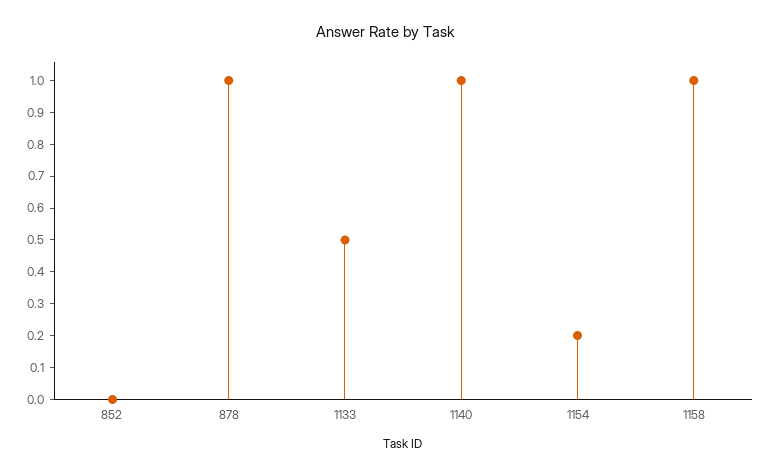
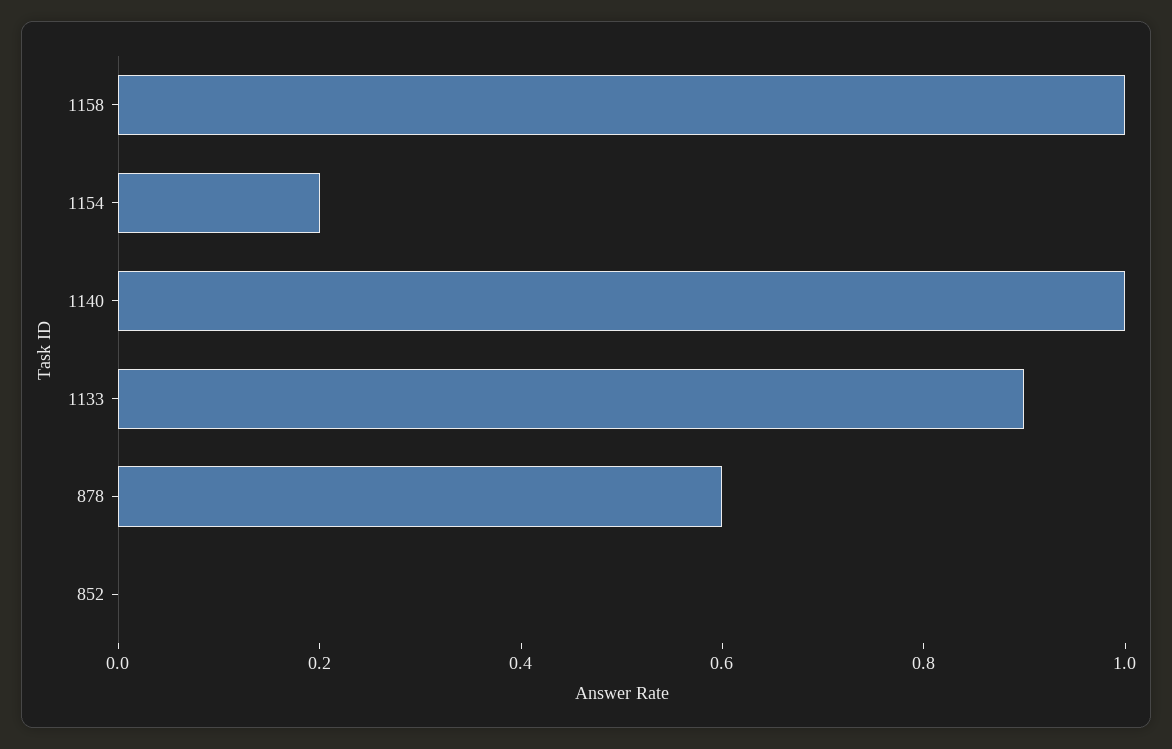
  {
    "852": 0,
-   "878": 1,
+   "878": 0.6,
-   "1133": 0.5,
+   "1133": 0.9,
    "1140": 1,
    "1154": 0.2,
    "1158": 1
  }

